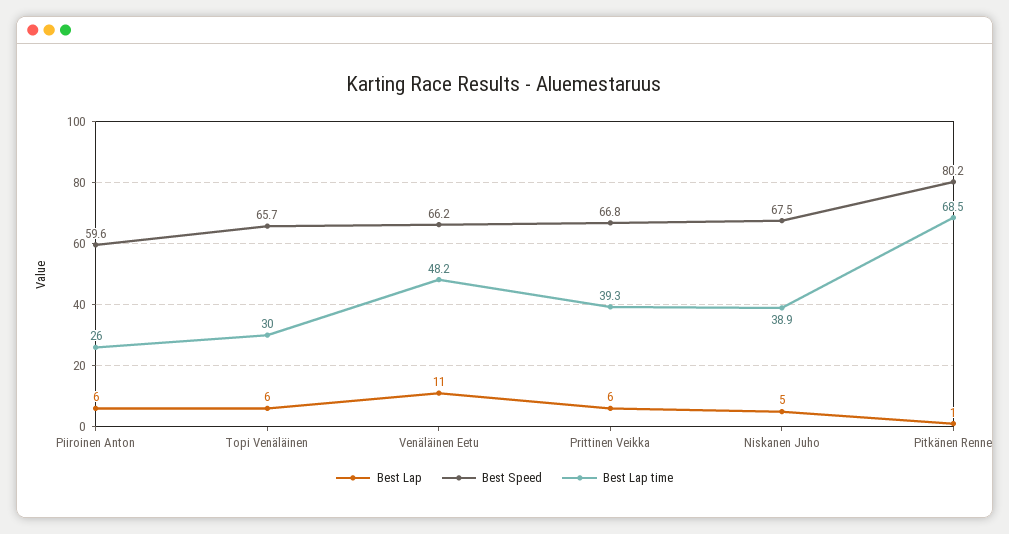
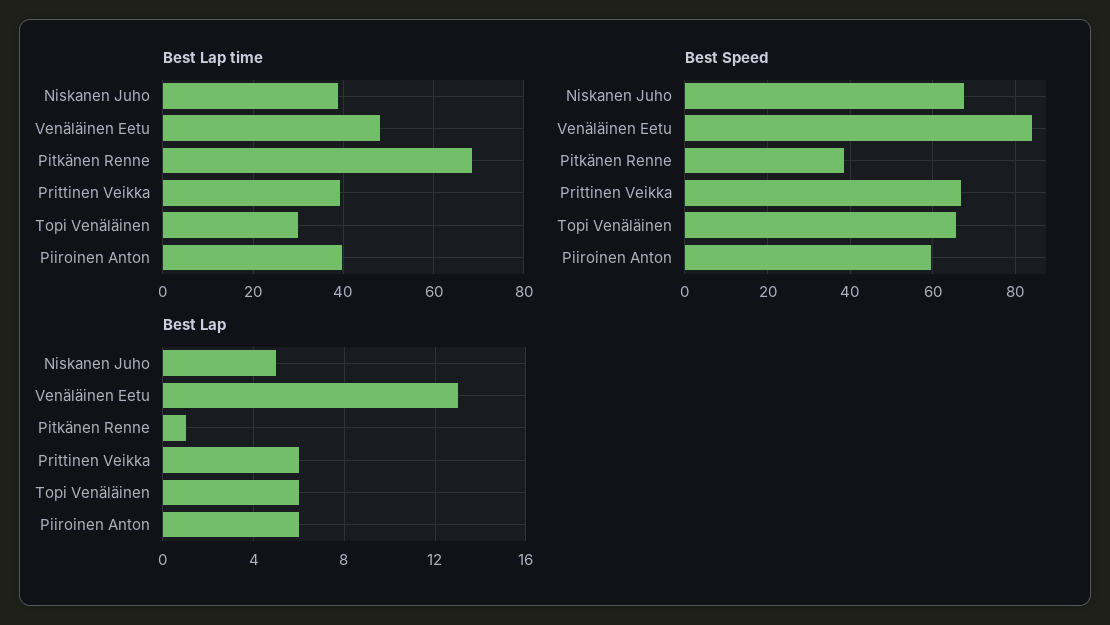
  {
    "Best Lap": {
      "Piiroinen Anton": 6,
      "Topi Venäläinen": 6,
-     "Venäläinen Eetu": 11,
+     "Venäläinen Eetu": 13,
      "Prittinen Veikka": 6,
      "Niskanen Juho": 5,
      "Pitkänen Renne": 1
    },
    "Best Speed": {
      "Piiroinen Anton": 59.6,
      "Topi Venäläinen": 65.7,
-     "Venäläinen Eetu": 66.2,
+     "Venäläinen Eetu": 84,
      "Prittinen Veikka": 66.8,
      "Niskanen Juho": 67.5,
-     "Pitkänen Renne": 80.2
+     "Pitkänen Renne": 38
    },
    "Best Lap time": {
-     "Piiroinen Anton": 26,
+     "Piiroinen Anton": 40,
      "Topi Venäläinen": 30,
      "Venäläinen Eetu": 48.2,
      "Prittinen Veikka": 39.3,
      "Niskanen Juho": 38.9,
      "Pitkänen Renne": 68.5
    }
  }

